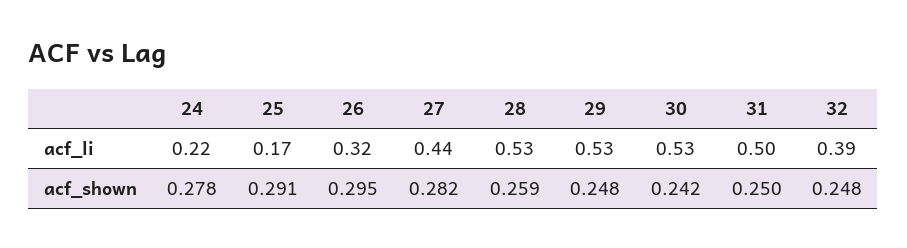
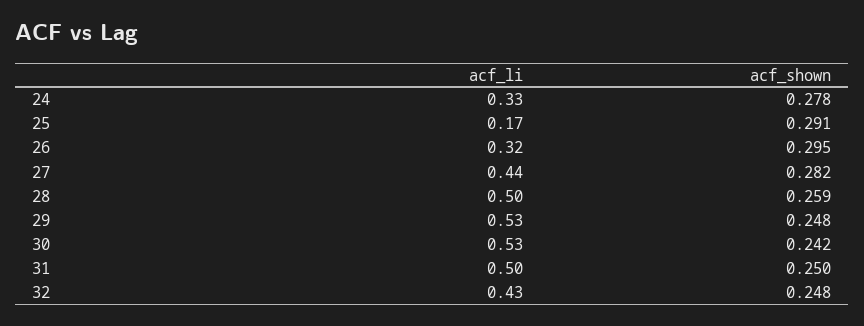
  {
    "24": {
-     "acf_li": 0.22,
+     "acf_li": 0.33,
      "acf_shown": 0.278
    },
    "25": {
      "acf_li": 0.17,
      "acf_shown": 0.291
    },
    "26": {
      "acf_li": 0.32,
      "acf_shown": 0.295
    },
    "27": {
      "acf_li": 0.44,
      "acf_shown": 0.282
    },
    "28": {
-     "acf_li": 0.53,
+     "acf_li": 0.5,
      "acf_shown": 0.259
    },
    "29": {
      "acf_li": 0.53,
      "acf_shown": 0.248
    },
    "30": {
      "acf_li": 0.53,
      "acf_shown": 0.242
    },
    "31": {
      "acf_li": 0.5,
      "acf_shown": 0.25
    },
    "32": {
-     "acf_li": 0.39,
+     "acf_li": 0.43,
      "acf_shown": 0.248
    }
  }

